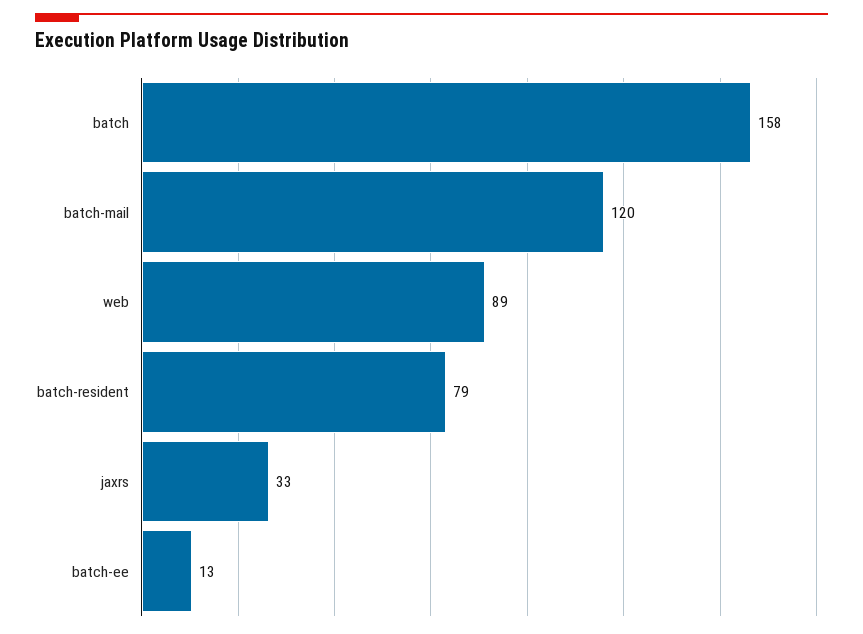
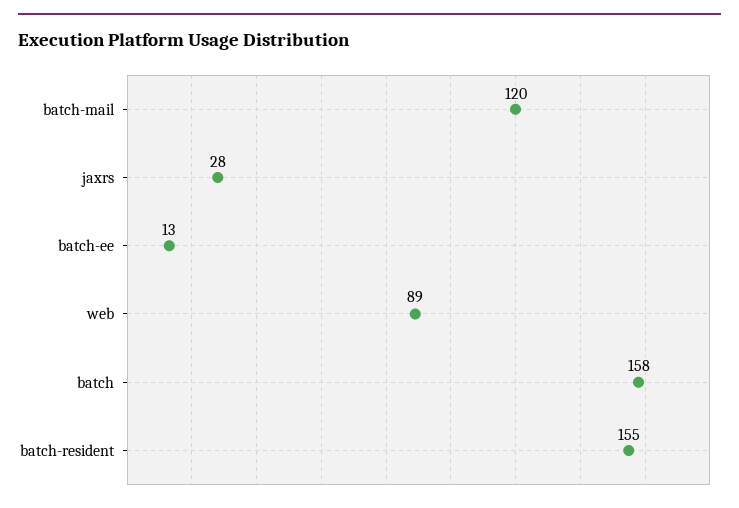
  {
    "batch": 158,
    "batch-mail": 120,
    "web": 89,
-   "batch-resident": 79,
+   "batch-resident": 155,
-   "jaxrs": 33,
+   "jaxrs": 28,
    "batch-ee": 13
  }

